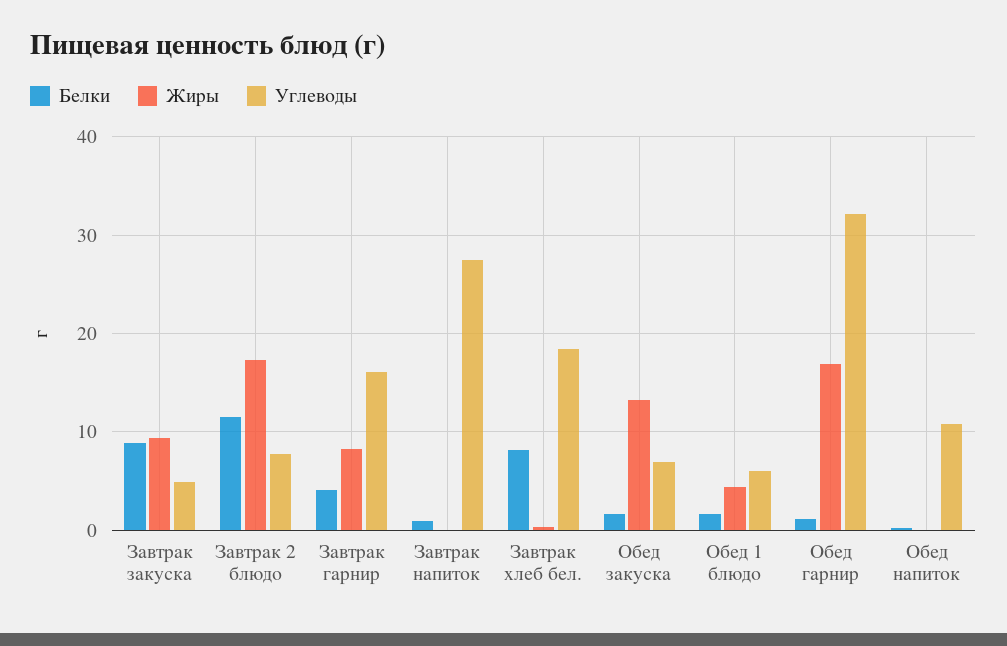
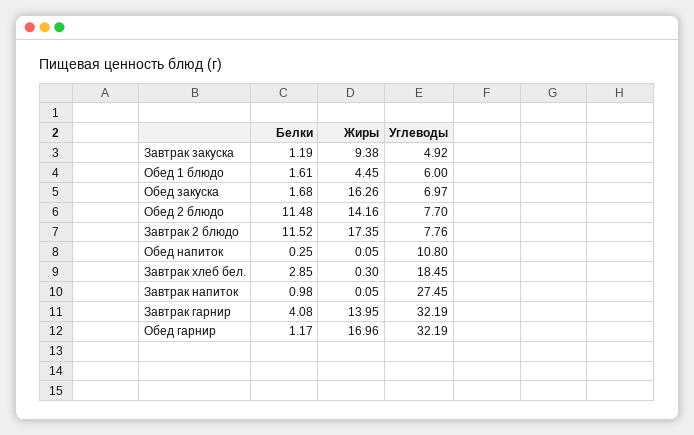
  {
    "Белки": {
-     "Завтрак закуска": 9,
+     "Завтрак закуска": 1.19,
      "Завтрак 2 блюдо": 11.52,
      "Завтрак гарнир": 4.08,
      "Завтрак напиток": 0.98,
-     "Завтрак хлеб бел.": 8,
+     "Завтрак хлеб бел.": 2.85,
      "Обед закуска": 1.68,
      "Обед 1 блюдо": 1.61,
      "Обед гарнир": 1.17,
-     "Обед напиток": 0.25
+     "Обед напиток": 0.25,
+     "Обед 2 блюдо": 11.48
    },
    "Жиры": {
      "Завтрак закуска": 9.38,
      "Завтрак 2 блюдо": 17.35,
-     "Завтрак гарнир": 8,
+     "Завтрак гарнир": 13.95,
      "Завтрак напиток": 0.05,
      "Завтрак хлеб бел.": 0.3,
-     "Обед закуска": 13,
+     "Обед закуска": 16.26,
      "Обед 1 блюдо": 4.45,
      "Обед гарнир": 16.96,
-     "Обед напиток": 0.05
+     "Обед напиток": 0.05,
+     "Обед 2 блюдо": 14.16
    },
    "Углеводы": {
      "Завтрак закуска": 4.92,
      "Завтрак 2 блюдо": 7.76,
-     "Завтрак гарнир": 16,
+     "Завтрак гарнир": 32.19,
      "Завтрак напиток": 27.45,
      "Завтрак хлеб бел.": 18.45,
      "Обед закуска": 6.97,
      "Обед 1 блюдо": 6,
      "Обед гарнир": 32.19,
-     "Обед напиток": 10.8
+     "Обед напиток": 10.8,
+     "Обед 2 блюдо": 7.7
    }
  }

